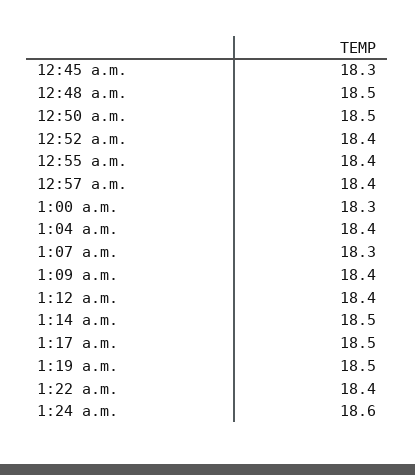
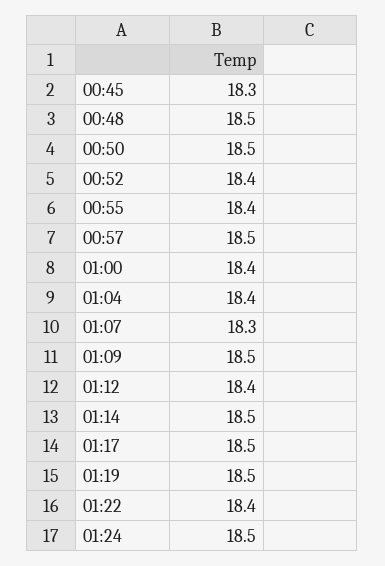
  {
    "12:45 a.m.": 18.3,
    "12:48 a.m.": 18.5,
    "12:50 a.m.": 18.5,
    "12:52 a.m.": 18.4,
    "12:55 a.m.": 18.4,
-   "12:57 a.m.": 18.4,
+   "12:57 a.m.": 18.5,
-   "1:00 a.m.": 18.3,
+   "1:00 a.m.": 18.4,
    "1:04 a.m.": 18.4,
    "1:07 a.m.": 18.3,
-   "1:09 a.m.": 18.4,
+   "1:09 a.m.": 18.5,
    "1:12 a.m.": 18.4,
    "1:14 a.m.": 18.5,
    "1:17 a.m.": 18.5,
    "1:19 a.m.": 18.5,
    "1:22 a.m.": 18.4,
-   "1:24 a.m.": 18.6
+   "1:24 a.m.": 18.5
  }

